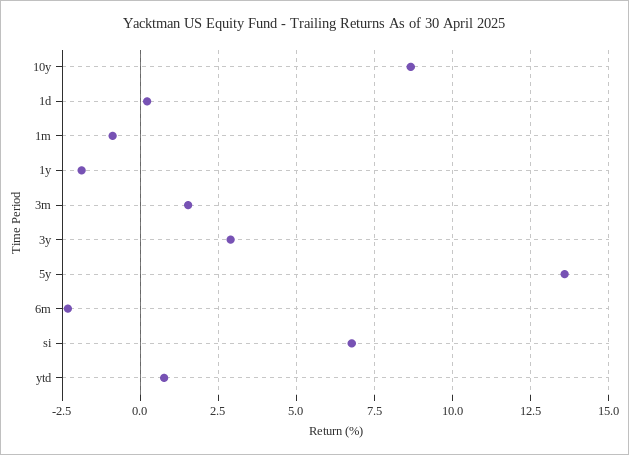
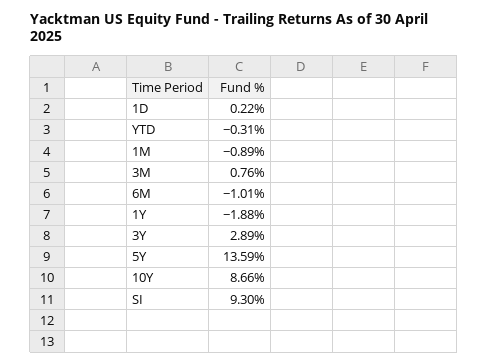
  {
    "10y": 8.66,
    "1d": 0.22,
    "1m": -0.89,
    "1y": -1.88,
-   "3m": 1.5,
+   "3m": 0.76,
    "3y": 2.89,
    "5y": 13.59,
-   "6m": -2.25,
+   "6m": -1.01,
-   "si": 6.75,
+   "si": 9.3,
-   "ytd": 0.75
+   "ytd": -0.31
  }

